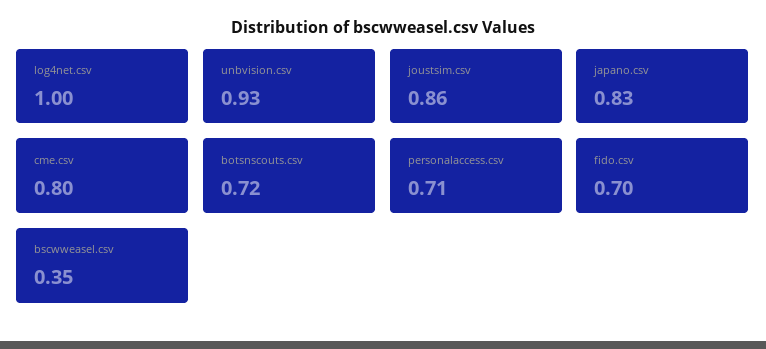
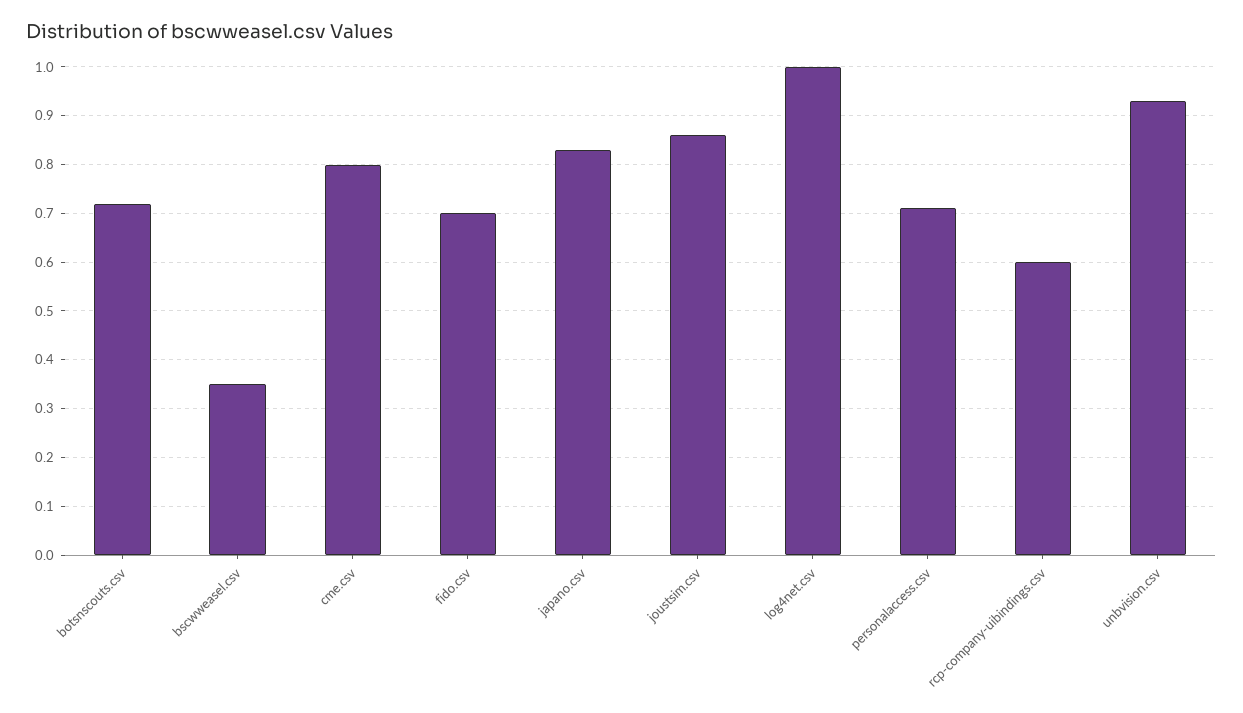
  {
    "log4net.csv": 1,
    "unbvision.csv": 0.93,
    "joustsim.csv": 0.86,
    "japano.csv": 0.83,
    "cme.csv": 0.8,
    "botsnscouts.csv": 0.72,
    "personalaccess.csv": 0.71,
    "fido.csv": 0.7,
-   "bscwweasel.csv": 0.35
+   "bscwweasel.csv": 0.35,
+   "rcp-company-uibindings.csv": 0.6
  }

